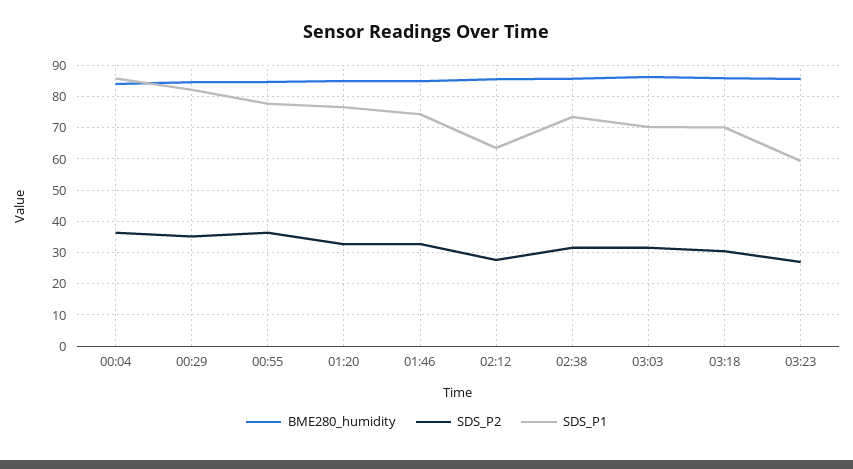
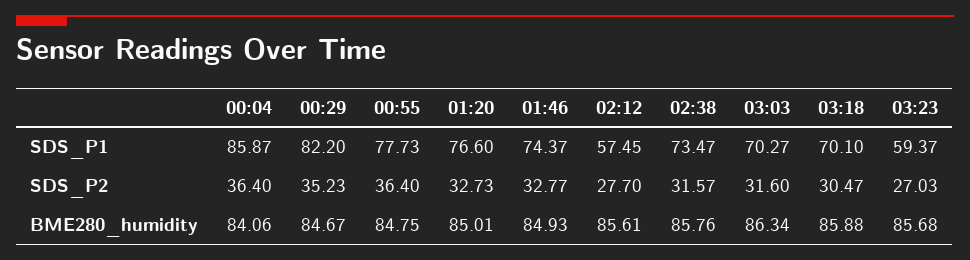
  {
    "BME280_humidity": {
      "00:04": 84.06,
      "00:29": 84.67,
      "00:55": 84.75,
      "01:20": 85.01,
      "01:46": 84.93,
      "02:12": 85.61,
      "02:38": 85.76,
      "03:03": 86.34,
      "03:18": 85.88,
      "03:23": 85.68
    },
    "SDS_P2": {
      "00:04": 36.4,
      "00:29": 35.23,
      "00:55": 36.4,
      "01:20": 32.73,
      "01:46": 32.77,
      "02:12": 27.7,
      "02:38": 31.57,
      "03:03": 31.6,
      "03:18": 30.47,
      "03:23": 27.03
    },
    "SDS_P1": {
      "00:04": 85.87,
      "00:29": 82.2,
      "00:55": 77.73,
      "01:20": 76.6,
      "01:46": 74.37,
-     "02:12": 64,
+     "02:12": 57.45,
      "02:38": 73.47,
      "03:03": 70.27,
      "03:18": 70.1,
      "03:23": 59.37
    }
  }

